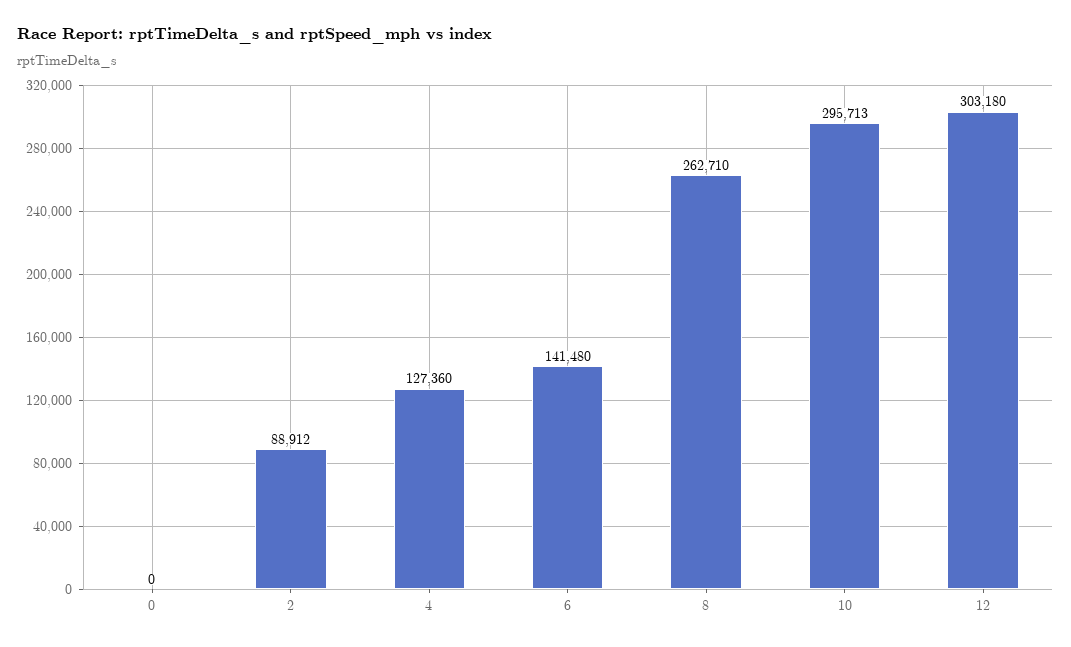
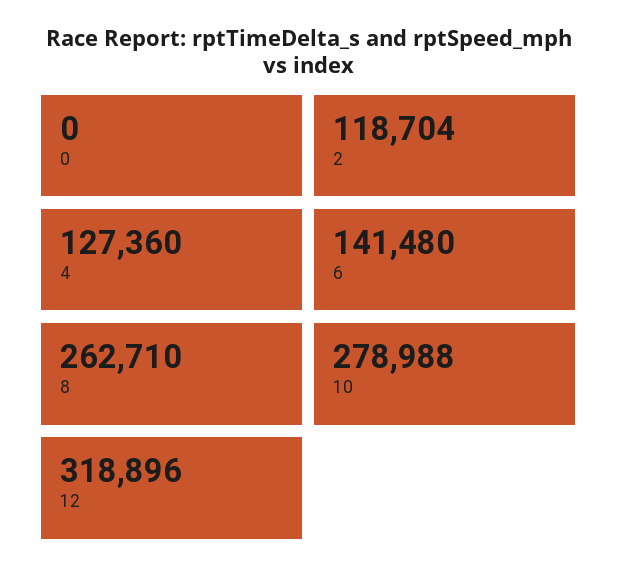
  {
    "0": 0,
-   "2": 88912,
+   "2": 118704,
    "4": 127360,
    "6": 141480,
    "8": 262710,
-   "10": 295713,
+   "10": 278988,
-   "12": 303180
+   "12": 318896
  }

